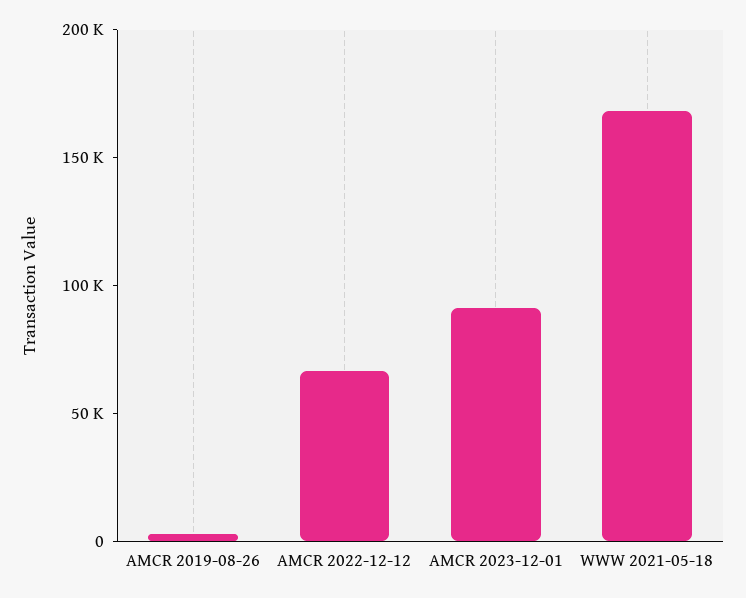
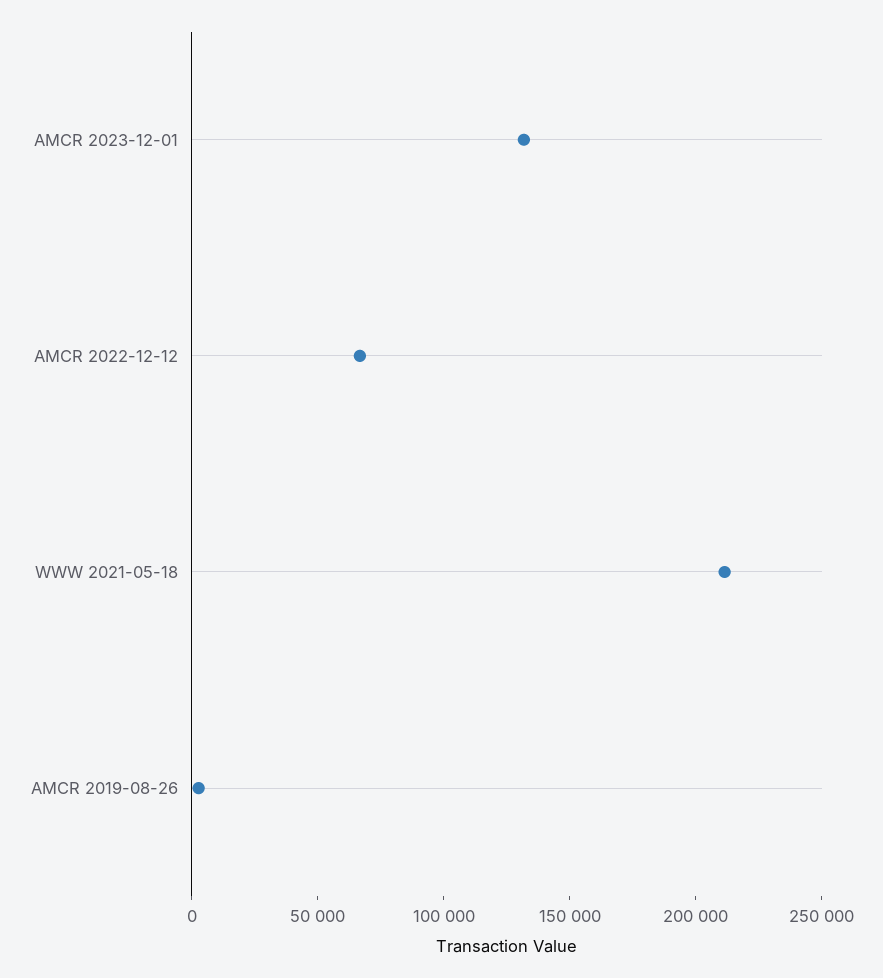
  {
    "AMCR 2019-08-26": 0,
    "AMCR 2022-12-12": 70000,
-   "AMCR 2023-12-01": 90000,
+   "AMCR 2023-12-01": 130000,
-   "WWW 2021-05-18": 170000
+   "WWW 2021-05-18": 210000
  }

